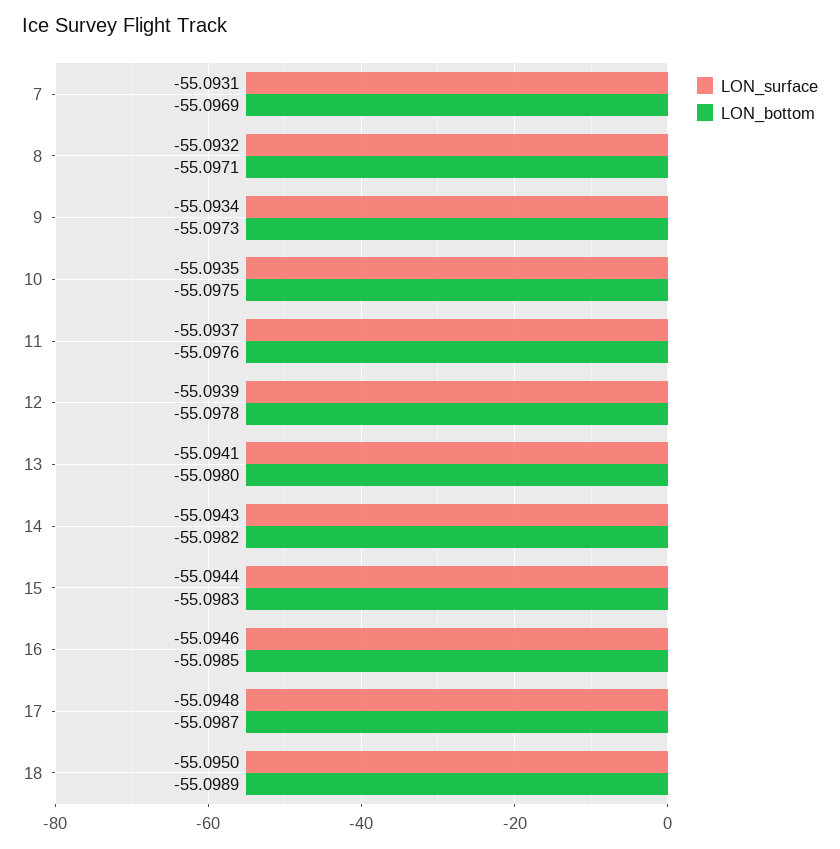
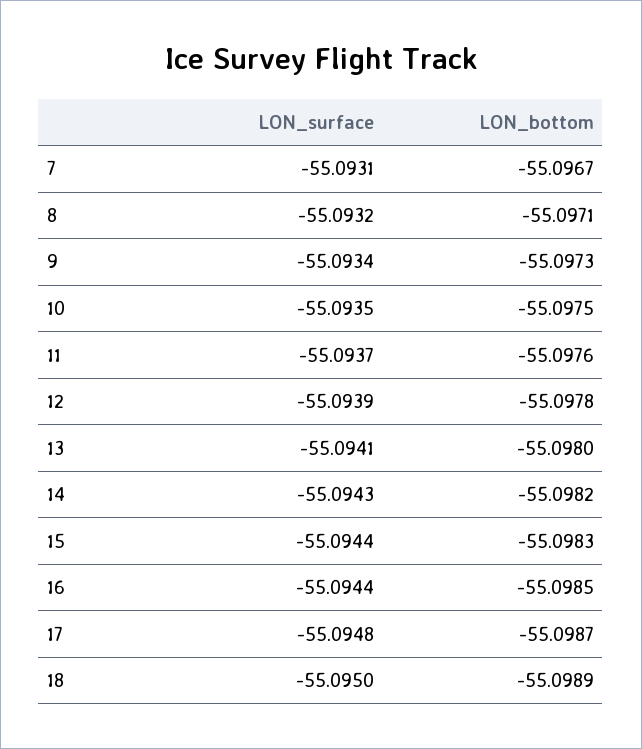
  {
    "LON_surface": {
      "7": -55.0931,
      "8": -55.0932,
      "9": -55.0934,
      "10": -55.0935,
      "11": -55.0937,
      "12": -55.0939,
      "13": -55.0941,
      "14": -55.0943,
      "15": -55.0944,
-     "16": -55.0946,
+     "16": -55.0944,
      "17": -55.0948,
      "18": -55.095
    },
    "LON_bottom": {
-     "7": -55.0969,
+     "7": -55.0967,
      "8": -55.0971,
      "9": -55.0973,
      "10": -55.0975,
      "11": -55.0976,
      "12": -55.0978,
      "13": -55.098,
      "14": -55.0982,
      "15": -55.0983,
      "16": -55.0985,
      "17": -55.0987,
      "18": -55.0989
    }
  }

